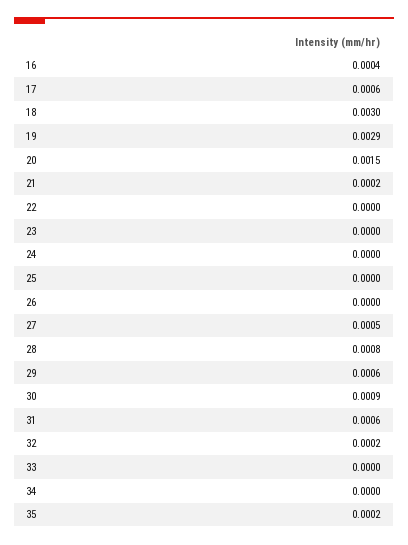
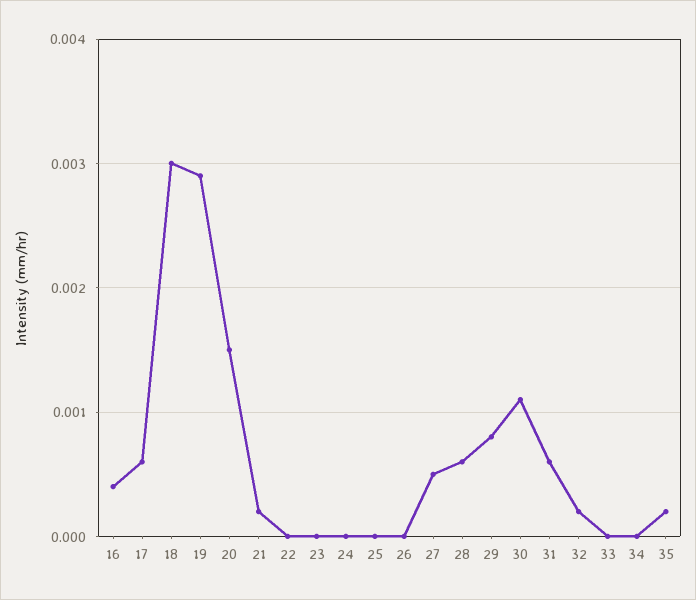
  {
    "16": 0.0004,
    "17": 0.0006,
    "18": 0.003,
    "19": 0.0029,
    "20": 0.0015,
    "21": 0.0002,
    "22": 0,
    "23": 0,
    "24": 0,
    "25": 0,
    "26": 0,
    "27": 0.0005,
-   "28": 0.0008,
+   "28": 0.0006,
-   "29": 0.0006,
+   "29": 0.0008,
-   "30": 0.0009,
+   "30": 0.0011,
    "31": 0.0006,
    "32": 0.0002,
    "33": 0,
    "34": 0,
    "35": 0.0002
  }

